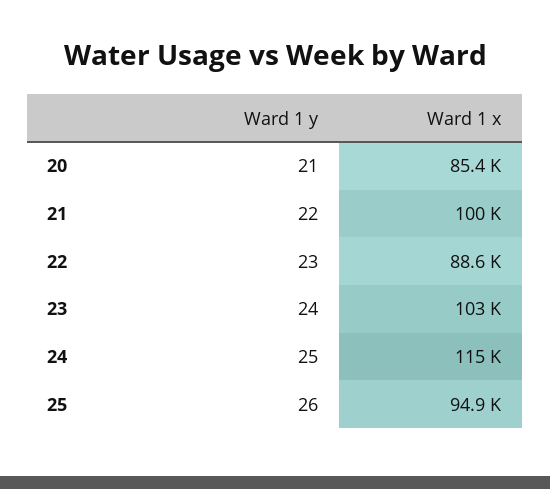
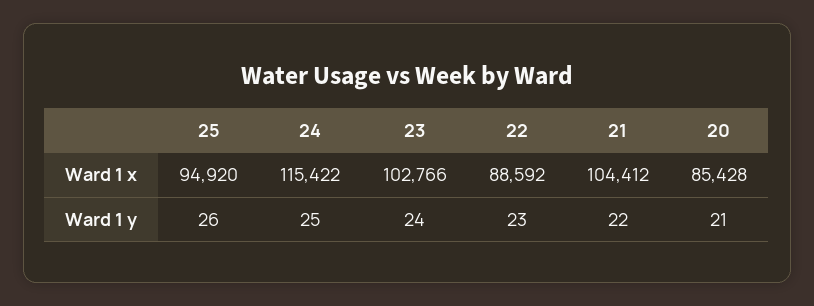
  {
    "Ward 1 y": {
      "20": 21,
      "21": 22,
      "22": 23,
      "23": 24,
      "24": 25,
      "25": 26
    },
    "Ward 1 x": {
      "20": 85428,
-     "21": 100000,
+     "21": 104412,
      "22": 88592,
      "23": 102766,
      "24": 115422,
      "25": 94920
    }
  }

